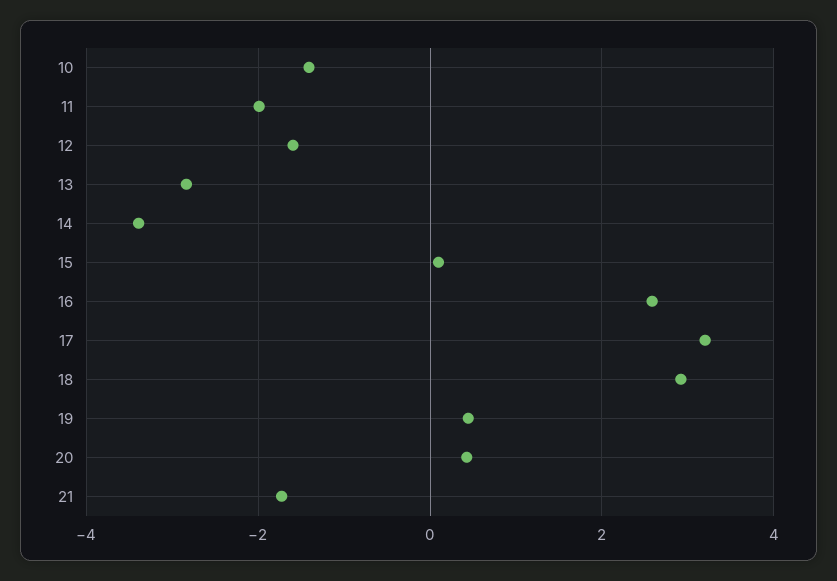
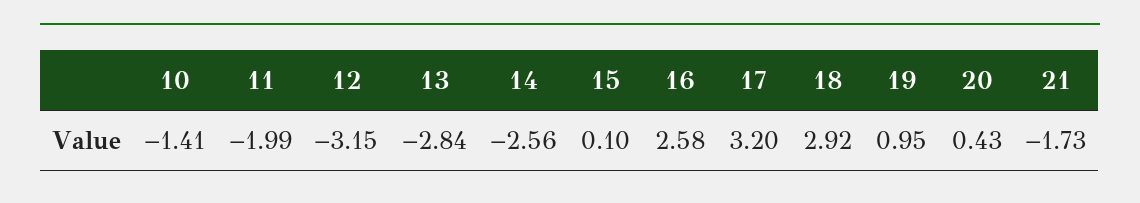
  {
    "10": -1.41,
    "11": -1.99,
-   "12": -1.6,
+   "12": -3.15,
    "13": -2.84,
-   "14": -3.4,
+   "14": -2.56,
    "15": 0.1,
    "16": 2.58,
    "17": 3.2,
    "18": 2.92,
-   "19": 0.4,
+   "19": 0.95,
    "20": 0.43,
    "21": -1.73
  }

